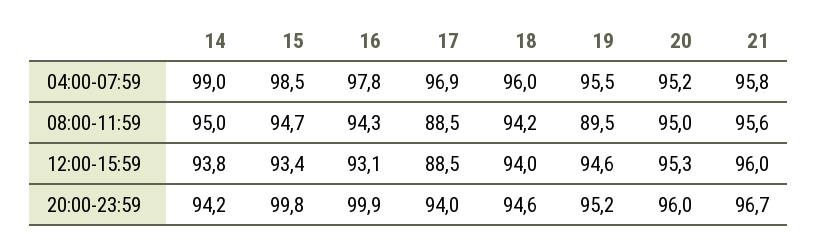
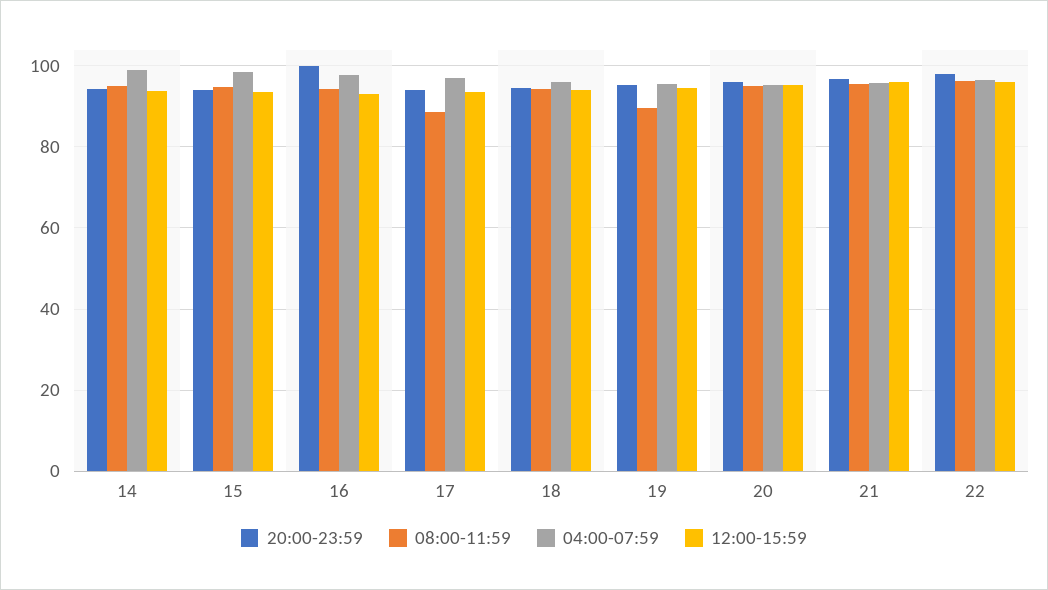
  {
    "04:00-07:59": {
      "14": 99,
      "15": 98.5,
      "16": 97.8,
      "17": 96.9,
      "18": 96,
      "19": 95.5,
      "20": 95.2,
-     "21": 95.8
+     "21": 95.8,
+     "22": 96
    },
    "08:00-11:59": {
      "14": 95,
      "15": 94.7,
      "16": 94.3,
      "17": 88.5,
      "18": 94.2,
      "19": 89.5,
      "20": 95,
-     "21": 95.6
+     "21": 95.6,
+     "22": 96
    },
    "12:00-15:59": {
      "14": 93.8,
      "15": 93.4,
      "16": 93.1,
-     "17": 88.5,
+     "17": 94,
      "18": 94,
      "19": 94.6,
      "20": 95.3,
-     "21": 96
+     "21": 96,
+     "22": 96
    },
    "20:00-23:59": {
      "14": 94.2,
-     "15": 99.8,
+     "15": 94,
      "16": 99.9,
      "17": 94,
      "18": 94.6,
      "19": 95.2,
      "20": 96,
-     "21": 96.7
+     "21": 96.7,
+     "22": 98
    }
  }

